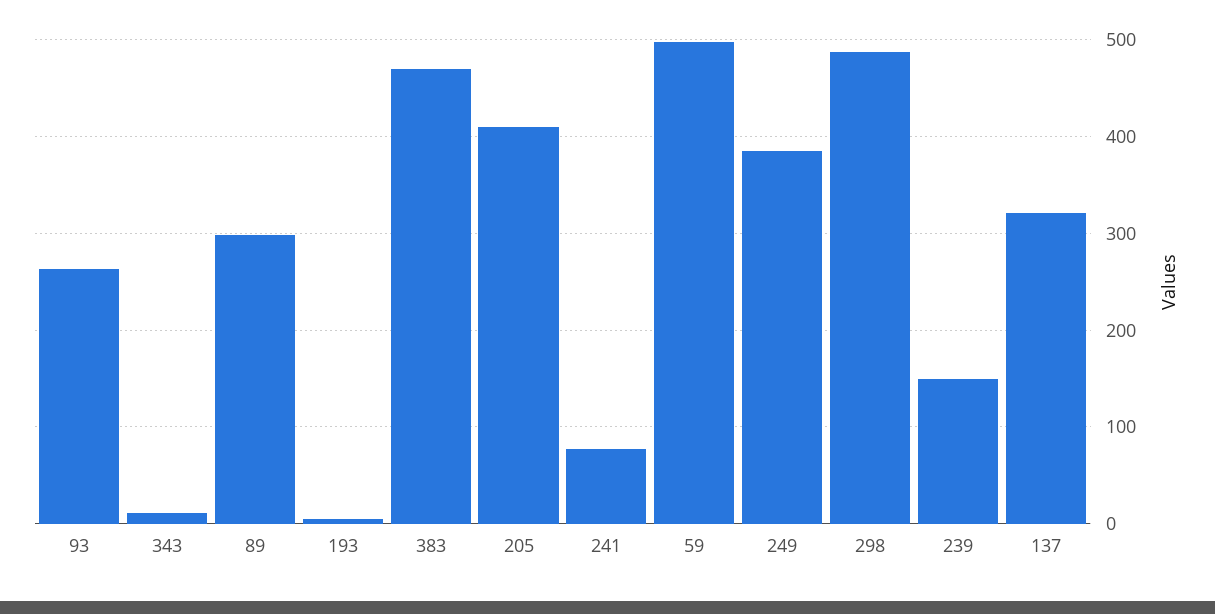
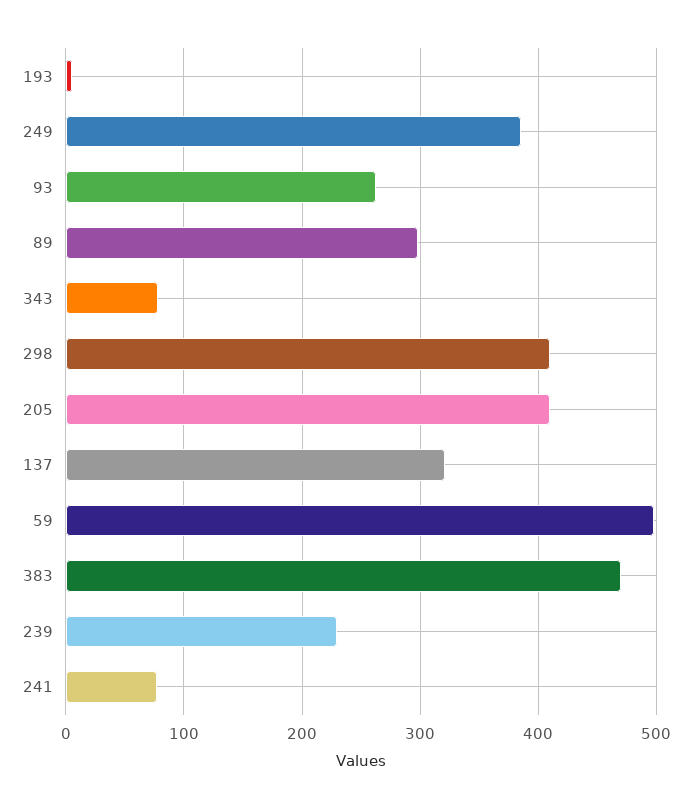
  {
    "93": 260,
-   "343": 10,
+   "343": 80,
    "89": 300,
    "193": 10,
    "383": 470,
    "205": 410,
    "241": 80,
    "59": 500,
    "249": 390,
-   "298": 490,
+   "298": 410,
-   "239": 150,
+   "239": 230,
    "137": 320
  }

